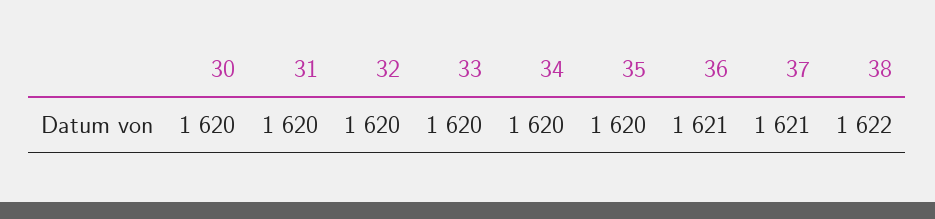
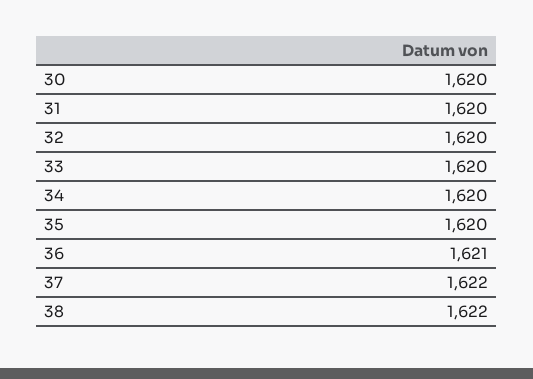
  {
    "30": 1620,
    "31": 1620,
    "32": 1620,
    "33": 1620,
    "34": 1620,
    "35": 1620,
    "36": 1621,
-   "37": 1621,
+   "37": 1622,
    "38": 1622
  }

